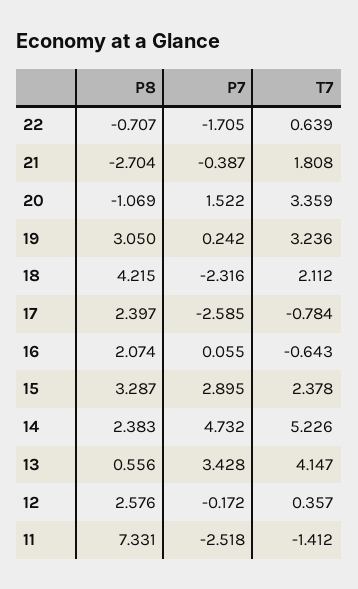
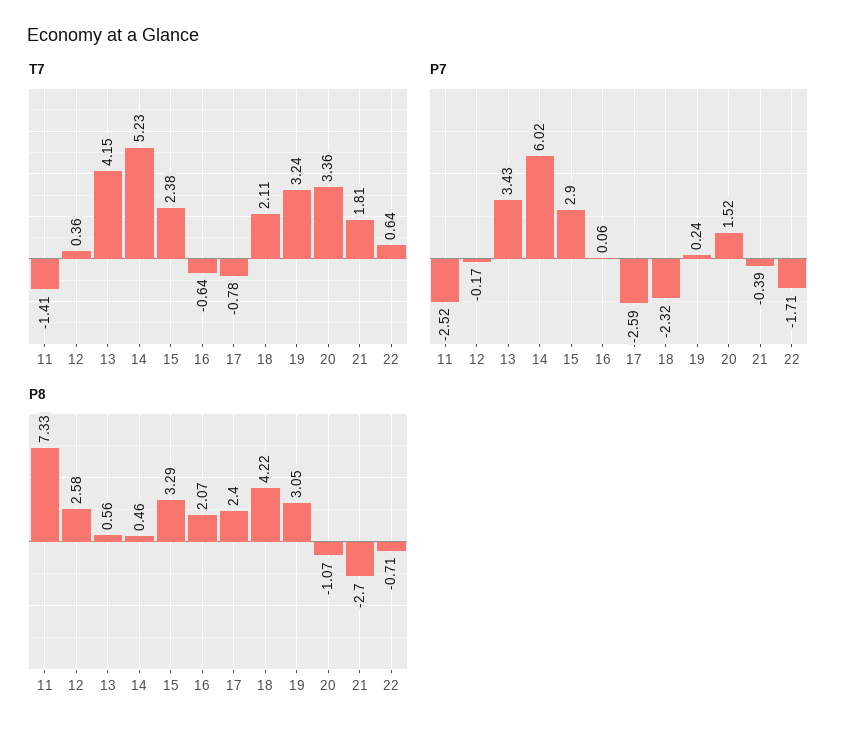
  {
    "P8": {
      "22": -0.707,
      "21": -2.704,
      "20": -1.069,
      "19": 3.05,
      "18": 4.215,
      "17": 2.397,
      "16": 2.074,
      "15": 3.287,
-     "14": 2.383,
+     "14": 0.46,
      "13": 0.556,
      "12": 2.576,
      "11": 7.331
    },
    "P7": {
      "22": -1.705,
      "21": -0.387,
      "20": 1.522,
      "19": 0.242,
      "18": -2.316,
      "17": -2.585,
      "16": 0.055,
      "15": 2.895,
-     "14": 4.732,
+     "14": 6.02,
      "13": 3.428,
      "12": -0.172,
      "11": -2.518
    },
    "T7": {
      "22": 0.639,
      "21": 1.808,
      "20": 3.359,
      "19": 3.236,
      "18": 2.112,
      "17": -0.784,
      "16": -0.643,
      "15": 2.378,
      "14": 5.226,
      "13": 4.147,
      "12": 0.357,
      "11": -1.412
    }
  }

